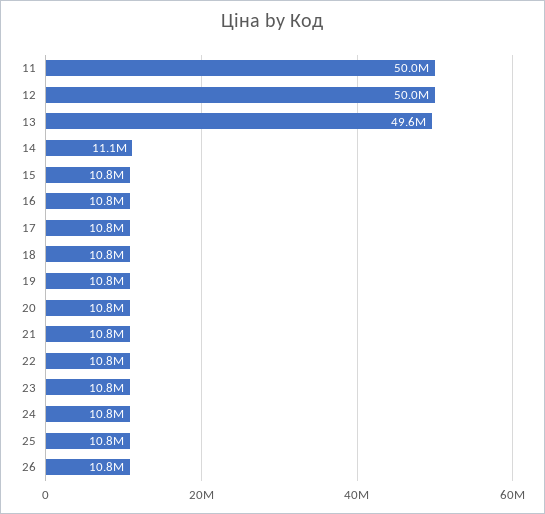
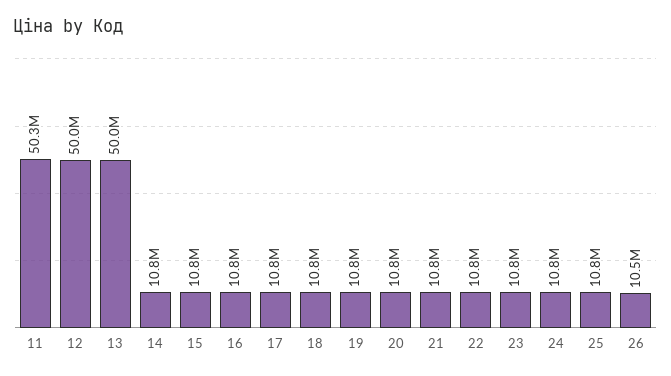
  {
-   "11": 50000000,
+   "11": 50300000,
    "12": 50000000,
-   "13": 49600000,
+   "13": 50000000,
-   "14": 11100000,
+   "14": 10800000,
    "15": 10800000,
    "16": 10800000,
    "17": 10800000,
    "18": 10800000,
    "19": 10800000,
    "20": 10800000,
    "21": 10800000,
    "22": 10800000,
    "23": 10800000,
    "24": 10800000,
    "25": 10800000,
-   "26": 10800000
+   "26": 10500000
  }

